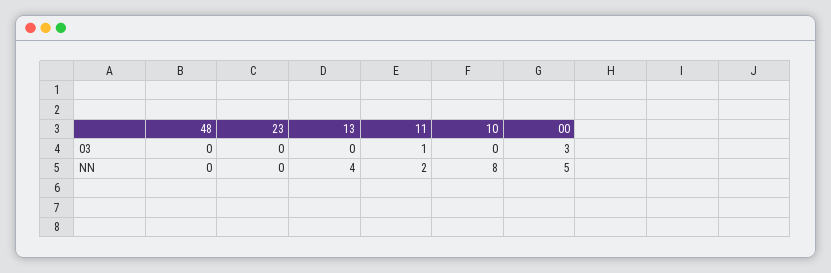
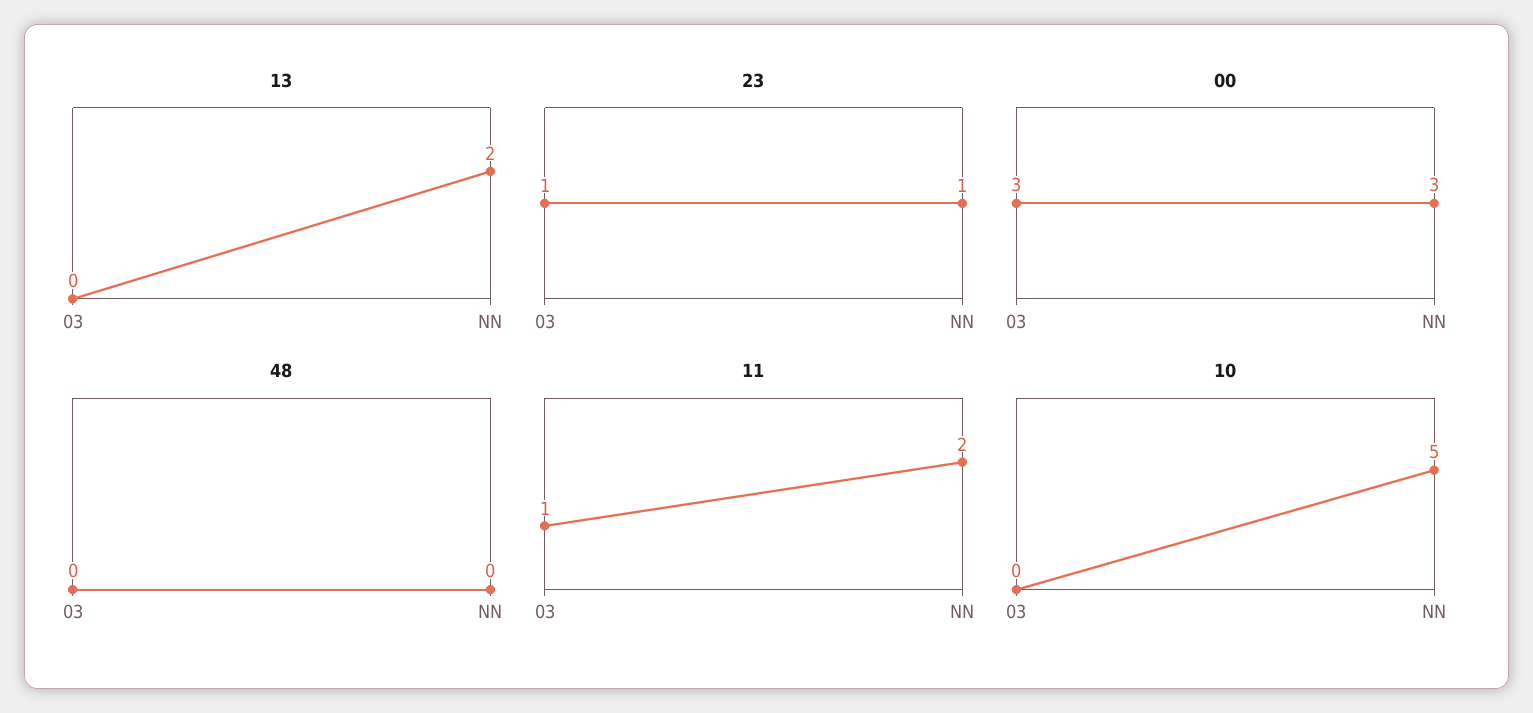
  {
    "48": {
      "03": 0,
      "NN": 0
    },
    "23": {
-     "03": 0,
+     "03": 1,
-     "NN": 0
+     "NN": 1
    },
    "13": {
      "03": 0,
-     "NN": 4
+     "NN": 2
    },
    "11": {
      "03": 1,
      "NN": 2
    },
    "10": {
      "03": 0,
-     "NN": 8
+     "NN": 5
    },
    "00": {
      "03": 3,
-     "NN": 5
+     "NN": 3
    }
  }

